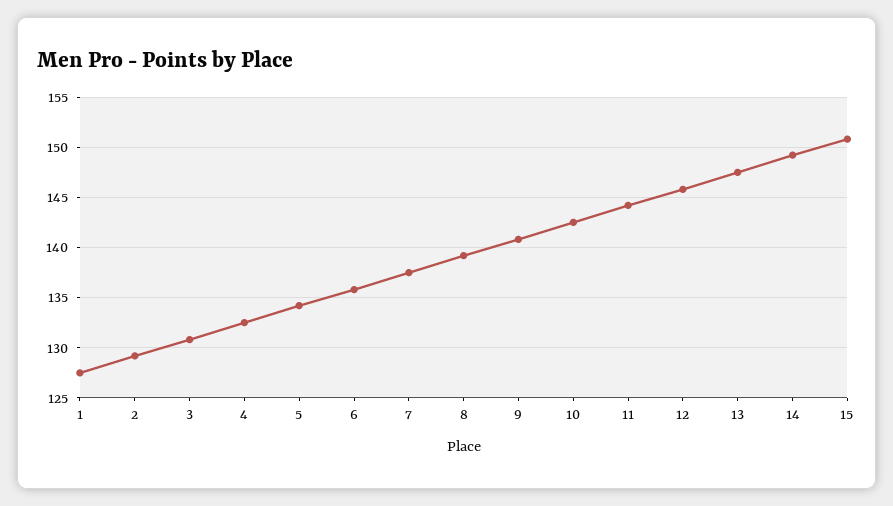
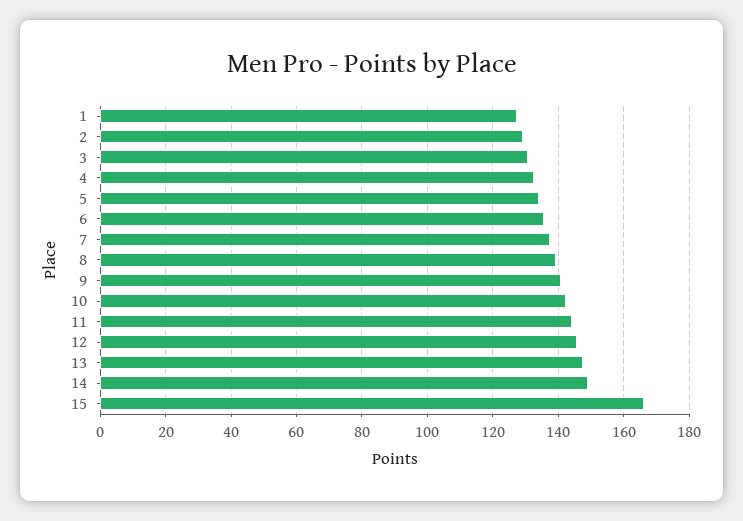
  {
    "1": 128,
    "2": 129,
    "3": 131,
    "4": 133,
    "5": 134,
    "6": 136,
    "7": 138,
    "8": 139,
    "9": 141,
    "10": 143,
    "11": 144,
    "12": 146,
    "13": 148,
    "14": 149,
-   "15": 151
+   "15": 166
  }

